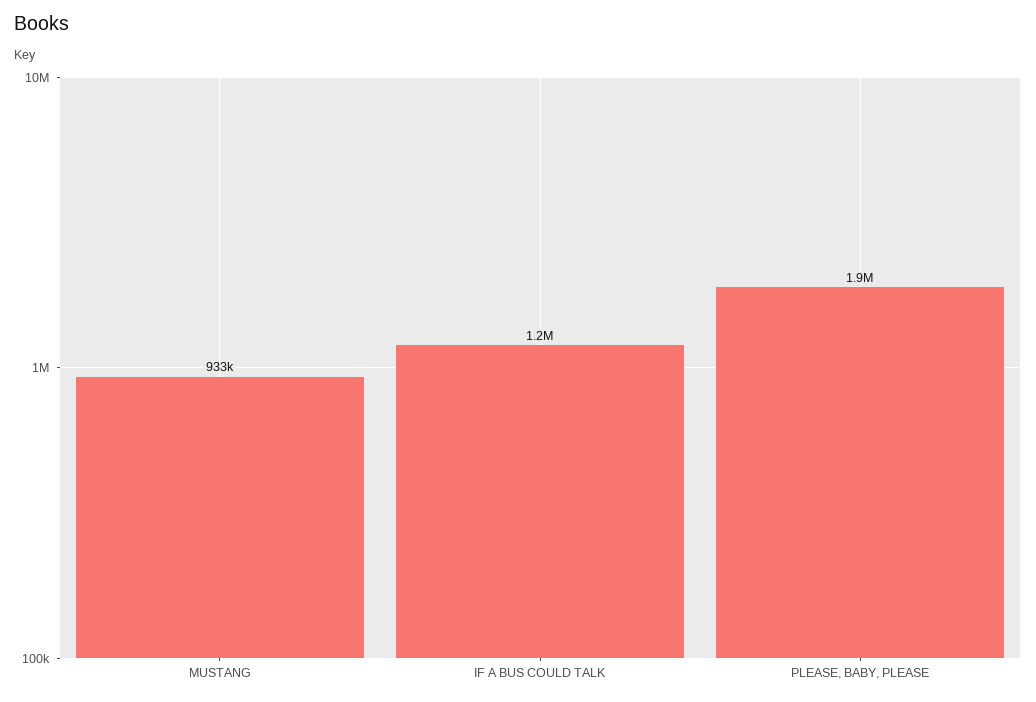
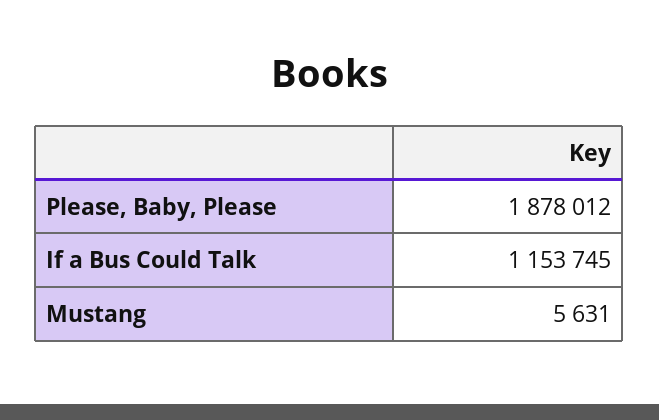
  {
-   "MUSTANG": 933000,
+   "MUSTANG": 5631,
    "IF A BUS COULD TALK": 1153745,
    "PLEASE, BABY, PLEASE": 1878012
  }

